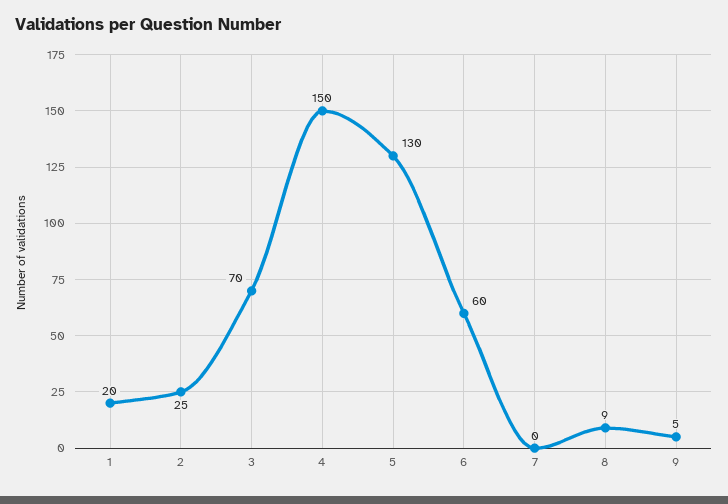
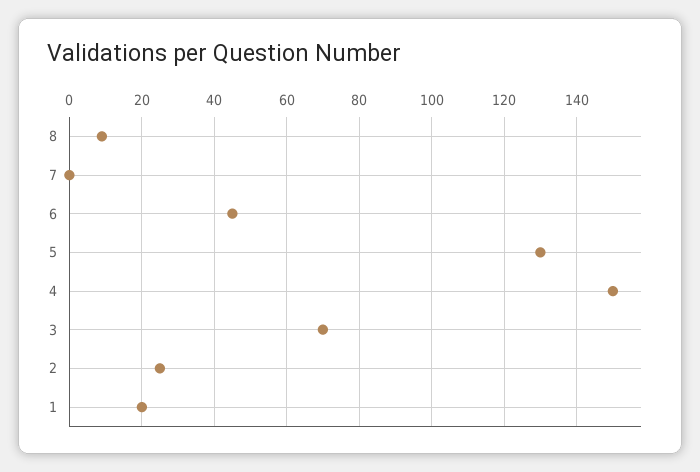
  {
    "1": 20,
    "2": 25,
    "3": 70,
    "4": 150,
    "5": 130,
-   "6": 60,
+   "6": 45,
    "7": 0,
-   "8": 9,
+   "8": 9
-   "9": 5
  }

